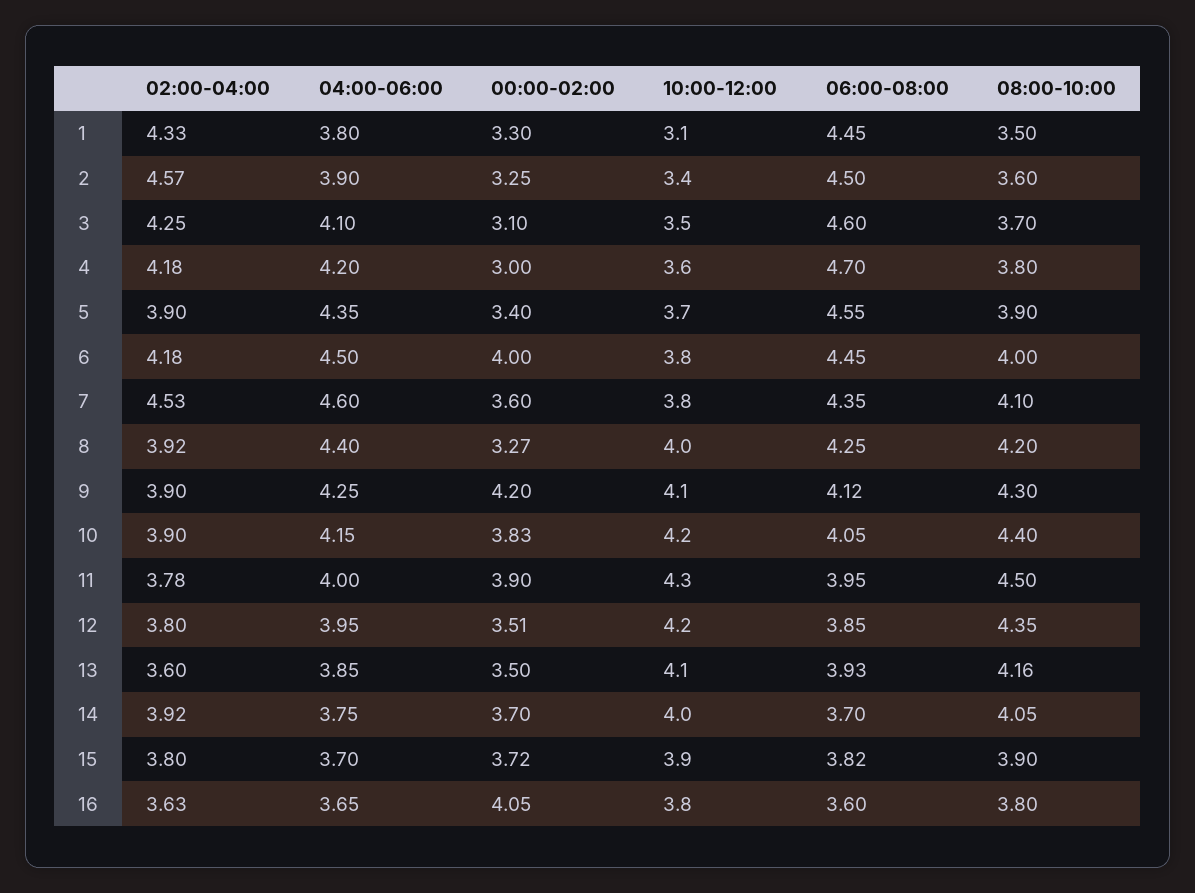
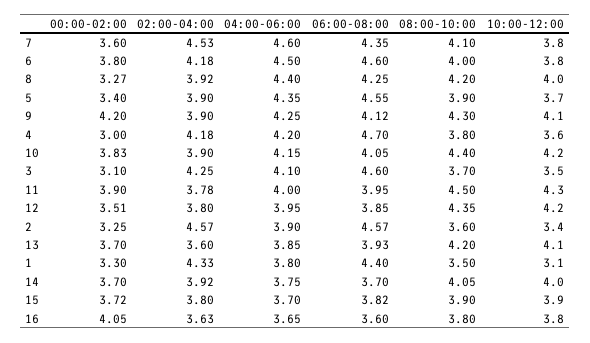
  {
    "02:00-04:00": {
      "1": 4.33,
      "2": 4.57,
      "3": 4.25,
      "4": 4.18,
      "5": 3.9,
      "6": 4.18,
      "7": 4.53,
      "8": 3.92,
      "9": 3.9,
      "10": 3.9,
      "11": 3.78,
      "12": 3.8,
      "13": 3.6,
      "14": 3.92,
      "15": 3.8,
      "16": 3.63
    },
    "04:00-06:00": {
      "1": 3.8,
      "2": 3.9,
      "3": 4.1,
      "4": 4.2,
      "5": 4.35,
      "6": 4.5,
      "7": 4.6,
      "8": 4.4,
      "9": 4.25,
      "10": 4.15,
      "11": 4,
      "12": 3.95,
      "13": 3.85,
      "14": 3.75,
      "15": 3.7,
      "16": 3.65
    },
    "00:00-02:00": {
      "1": 3.3,
      "2": 3.25,
      "3": 3.1,
      "4": 3,
      "5": 3.4,
-     "6": 4,
+     "6": 3.8,
      "7": 3.6,
      "8": 3.27,
      "9": 4.2,
      "10": 3.83,
      "11": 3.9,
      "12": 3.51,
-     "13": 3.5,
+     "13": 3.7,
      "14": 3.7,
      "15": 3.72,
      "16": 4.05
    },
    "10:00-12:00": {
      "1": 3.1,
      "2": 3.4,
      "3": 3.5,
      "4": 3.6,
      "5": 3.7,
      "6": 3.8,
      "7": 3.8,
      "8": 4,
      "9": 4.1,
      "10": 4.2,
      "11": 4.3,
      "12": 4.2,
      "13": 4.1,
      "14": 4,
      "15": 3.9,
      "16": 3.8
    },
    "06:00-08:00": {
-     "1": 4.45,
+     "1": 4.4,
-     "2": 4.5,
+     "2": 4.57,
      "3": 4.6,
      "4": 4.7,
      "5": 4.55,
-     "6": 4.45,
+     "6": 4.6,
      "7": 4.35,
      "8": 4.25,
      "9": 4.12,
      "10": 4.05,
      "11": 3.95,
      "12": 3.85,
      "13": 3.93,
      "14": 3.7,
      "15": 3.82,
      "16": 3.6
    },
    "08:00-10:00": {
      "1": 3.5,
      "2": 3.6,
      "3": 3.7,
      "4": 3.8,
      "5": 3.9,
      "6": 4,
      "7": 4.1,
      "8": 4.2,
      "9": 4.3,
      "10": 4.4,
      "11": 4.5,
      "12": 4.35,
-     "13": 4.16,
+     "13": 4.2,
      "14": 4.05,
      "15": 3.9,
      "16": 3.8
    }
  }

